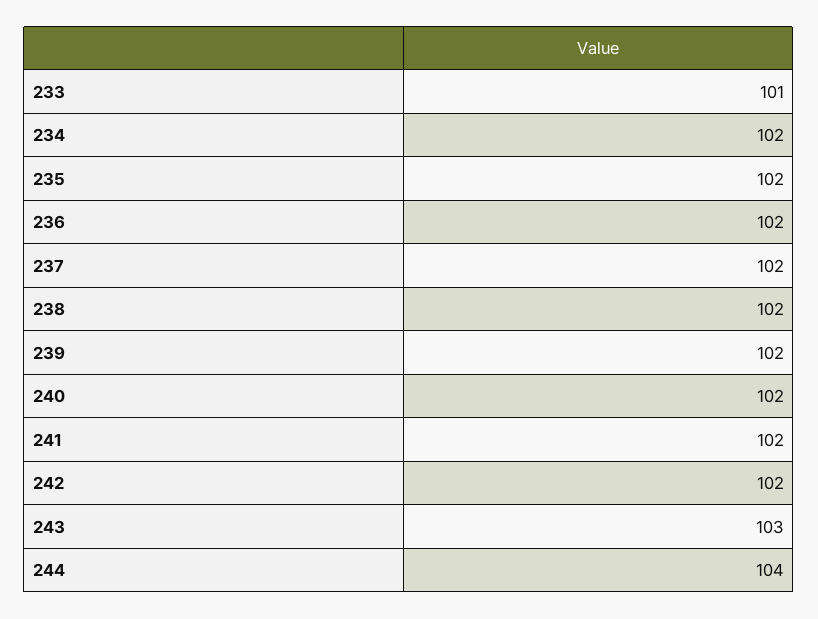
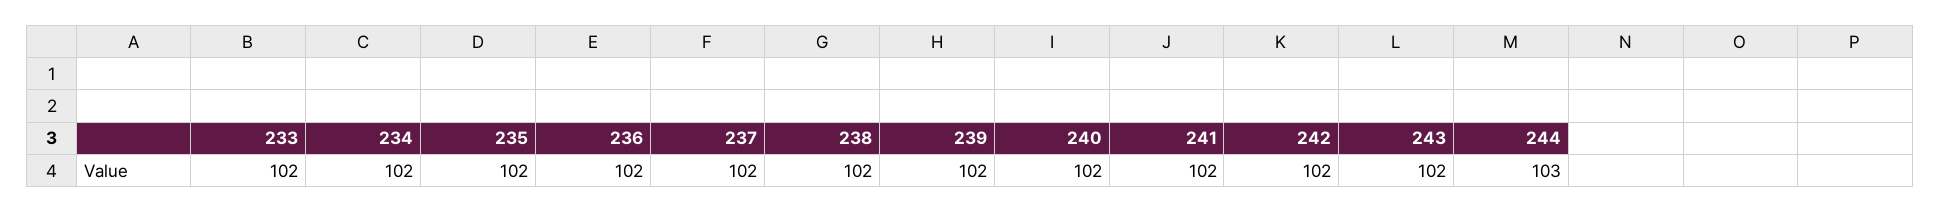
  {
-   "233": 101,
+   "233": 102,
    "234": 102,
    "235": 102,
    "236": 102,
    "237": 102,
    "238": 102,
    "239": 102,
    "240": 102,
    "241": 102,
    "242": 102,
-   "243": 103,
+   "243": 102,
-   "244": 104
+   "244": 103
  }

